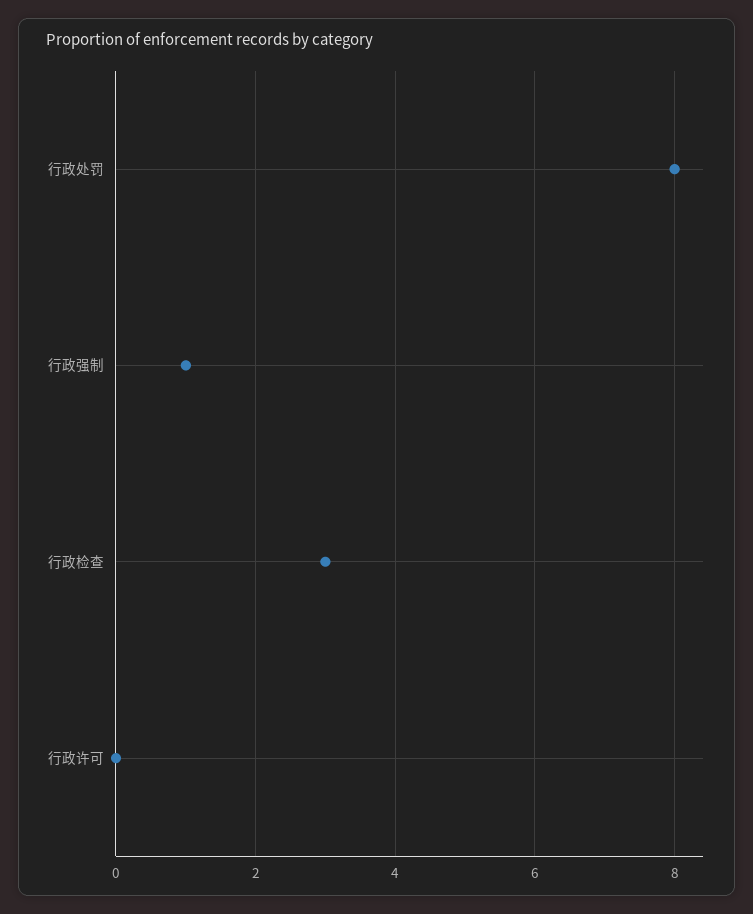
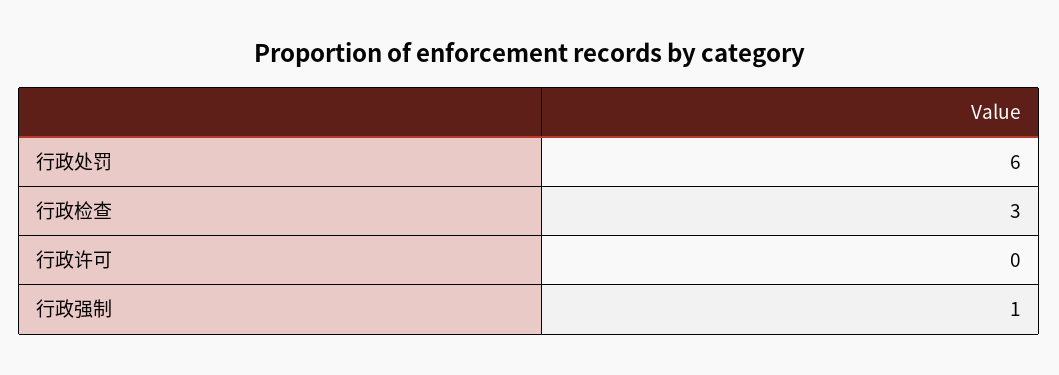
  {
-   "行政处罚": 8,
+   "行政处罚": 6,
    "行政强制": 1,
    "行政检查": 3,
    "行政许可": 0
  }

